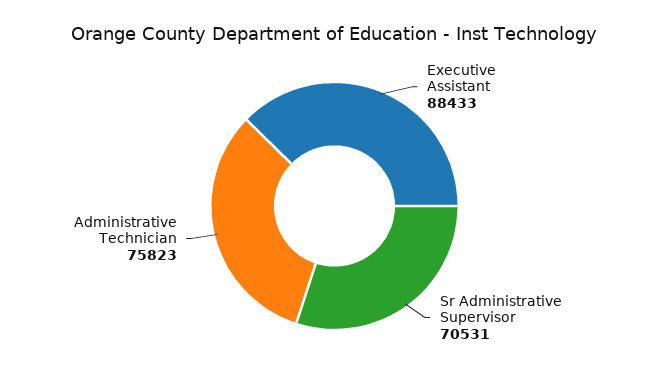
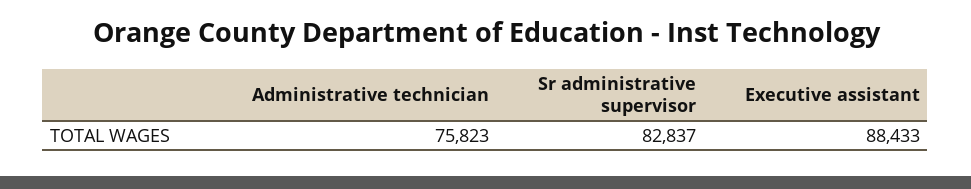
  {
    "Executive Assistant": 88433,
-   "Sr Administrative Supervisor": 70531,
+   "Sr Administrative Supervisor": 82837,
    "Administrative Technician": 75823
  }

